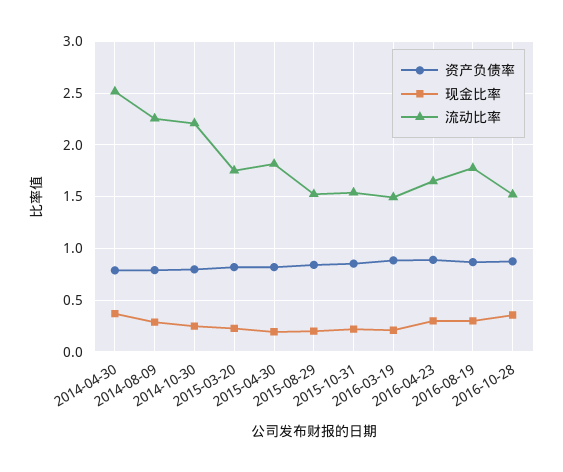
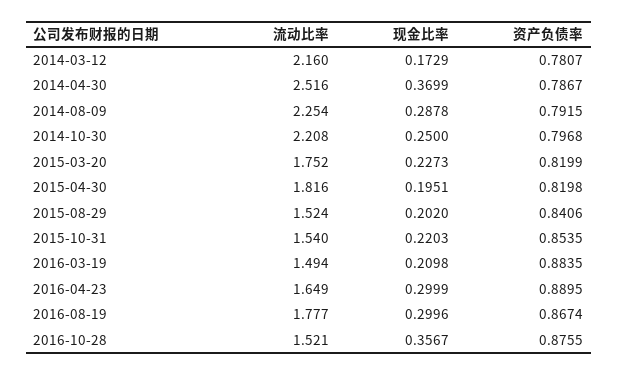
  {
    "资产负债率": {
      "2014-04-30": 0.7867,
      "2014-08-09": 0.7915,
      "2014-10-30": 0.7968,
      "2015-03-20": 0.8199,
      "2015-04-30": 0.8198,
      "2015-08-29": 0.8406,
      "2015-10-31": 0.8535,
      "2016-03-19": 0.8835,
      "2016-04-23": 0.8895,
      "2016-08-19": 0.8674,
-     "2016-10-28": 0.8755
+     "2016-10-28": 0.8755,
+     "2014-03-12": 0.7807
    },
    "现金比率": {
      "2014-04-30": 0.3699,
      "2014-08-09": 0.2878,
      "2014-10-30": 0.25,
      "2015-03-20": 0.2273,
      "2015-04-30": 0.1951,
      "2015-08-29": 0.202,
      "2015-10-31": 0.2203,
      "2016-03-19": 0.2098,
      "2016-04-23": 0.2999,
      "2016-08-19": 0.2996,
-     "2016-10-28": 0.3567
+     "2016-10-28": 0.3567,
+     "2014-03-12": 0.1729
    },
    "流动比率": {
      "2014-04-30": 2.516,
      "2014-08-09": 2.254,
      "2014-10-30": 2.208,
      "2015-03-20": 1.752,
      "2015-04-30": 1.816,
      "2015-08-29": 1.524,
      "2015-10-31": 1.54,
      "2016-03-19": 1.494,
      "2016-04-23": 1.649,
      "2016-08-19": 1.777,
-     "2016-10-28": 1.521
+     "2016-10-28": 1.521,
+     "2014-03-12": 2.16
    }
  }

